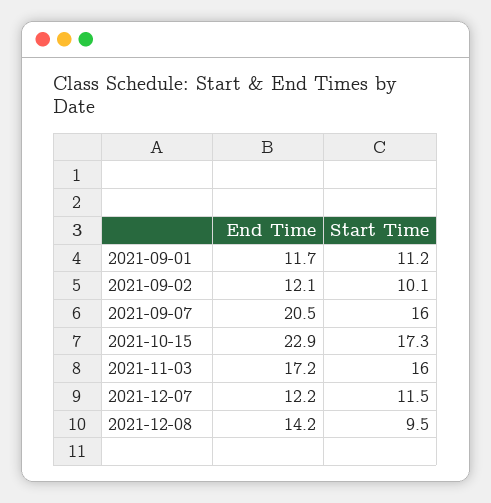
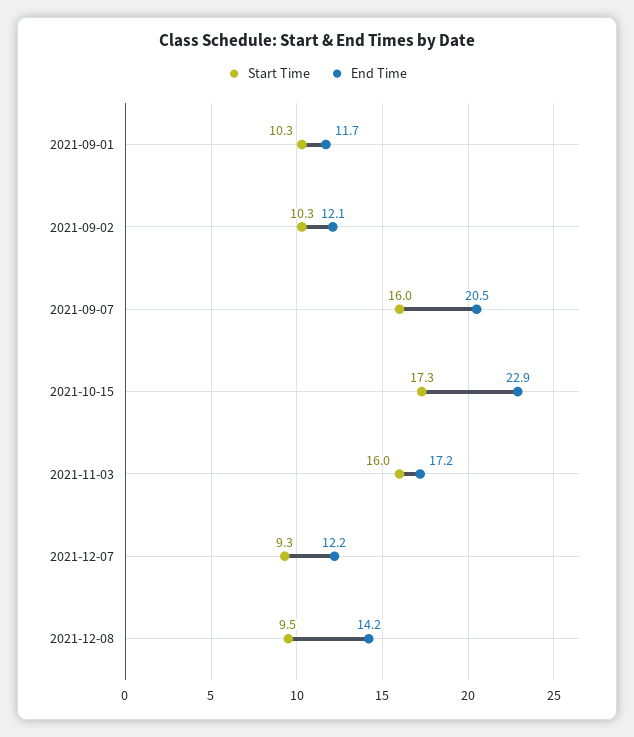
  {
    "End Time": {
      "2021-09-01": 11.7,
      "2021-09-02": 12.1,
      "2021-09-07": 20.5,
      "2021-10-15": 22.9,
      "2021-11-03": 17.2,
      "2021-12-07": 12.2,
      "2021-12-08": 14.2
    },
    "Start Time": {
-     "2021-09-01": 11.2,
+     "2021-09-01": 10.3,
-     "2021-09-02": 10.1,
+     "2021-09-02": 10.3,
      "2021-09-07": 16,
      "2021-10-15": 17.3,
      "2021-11-03": 16,
-     "2021-12-07": 11.5,
+     "2021-12-07": 9.3,
      "2021-12-08": 9.5
    }
  }

